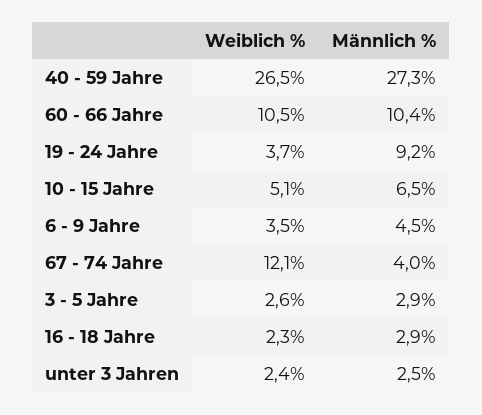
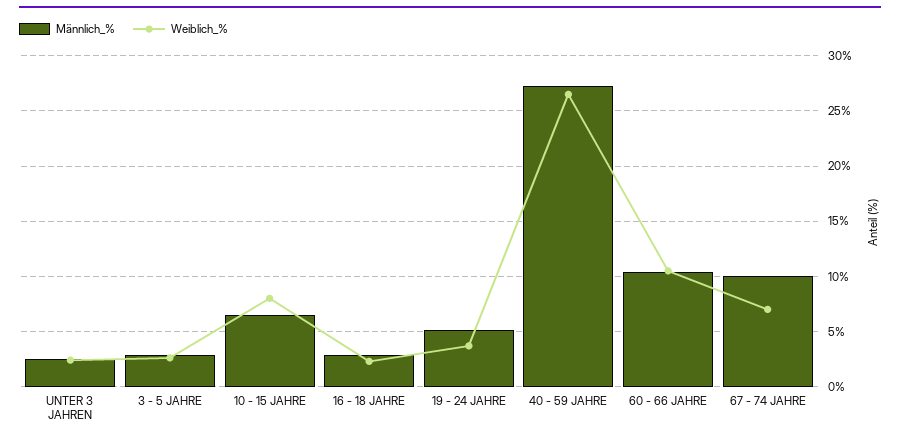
  {
    "Weiblich %": {
      "40 - 59 Jahre": 26.5,
      "60 - 66 Jahre": 10.5,
      "19 - 24 Jahre": 3.7,
-     "10 - 15 Jahre": 5.1,
+     "10 - 15 Jahre": 8,
-     "6 - 9 Jahre": 3.5,
-     "67 - 74 Jahre": 12.1,
+     "67 - 74 Jahre": 7,
      "3 - 5 Jahre": 2.6,
      "16 - 18 Jahre": 2.3,
      "unter 3 Jahren": 2.4
    },
    "Männlich %": {
      "40 - 59 Jahre": 27.3,
      "60 - 66 Jahre": 10.4,
-     "19 - 24 Jahre": 9.2,
+     "19 - 24 Jahre": 5,
      "10 - 15 Jahre": 6.5,
-     "6 - 9 Jahre": 4.5,
-     "67 - 74 Jahre": 4,
+     "67 - 74 Jahre": 10,
      "3 - 5 Jahre": 2.9,
      "16 - 18 Jahre": 2.9,
      "unter 3 Jahren": 2.5
    }
  }

